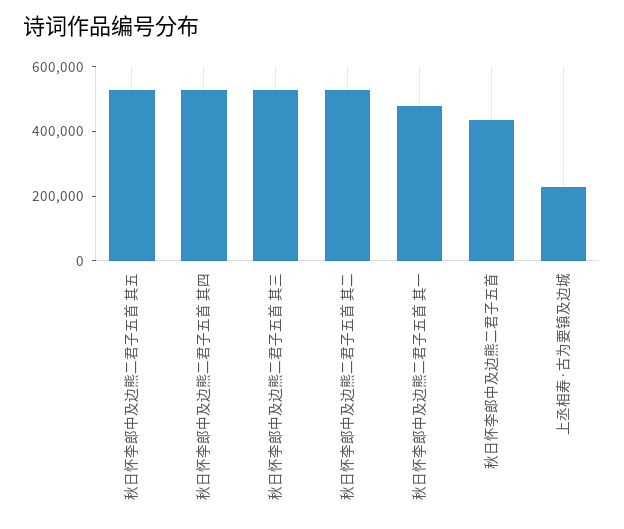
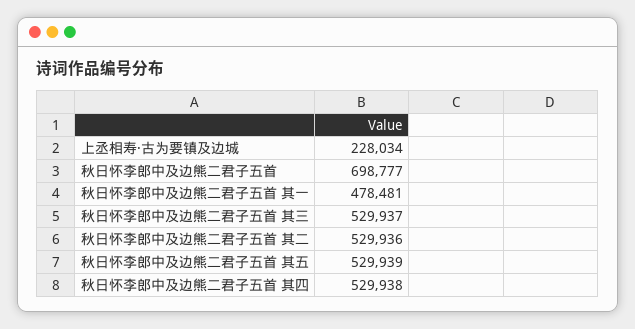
  {
    "秋日怀李郎中及边熊二君子五首 其五": 529939,
    "秋日怀李郎中及边熊二君子五首 其四": 529938,
    "秋日怀李郎中及边熊二君子五首 其三": 529937,
    "秋日怀李郎中及边熊二君子五首 其二": 529936,
    "秋日怀李郎中及边熊二君子五首 其一": 478481,
-   "秋日怀李郎中及边熊二君子五首": 450000,
+   "秋日怀李郎中及边熊二君子五首": 698777,
    "上丞相寿·古为要镇及边城": 228034
  }

